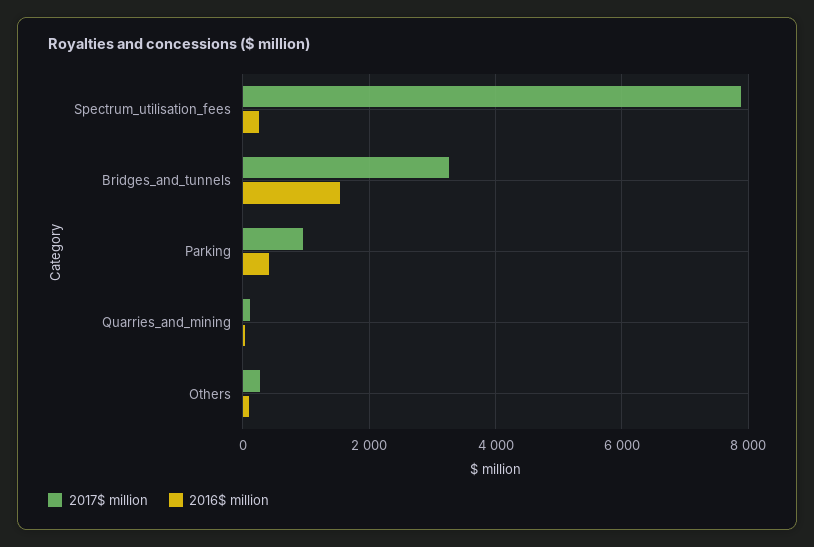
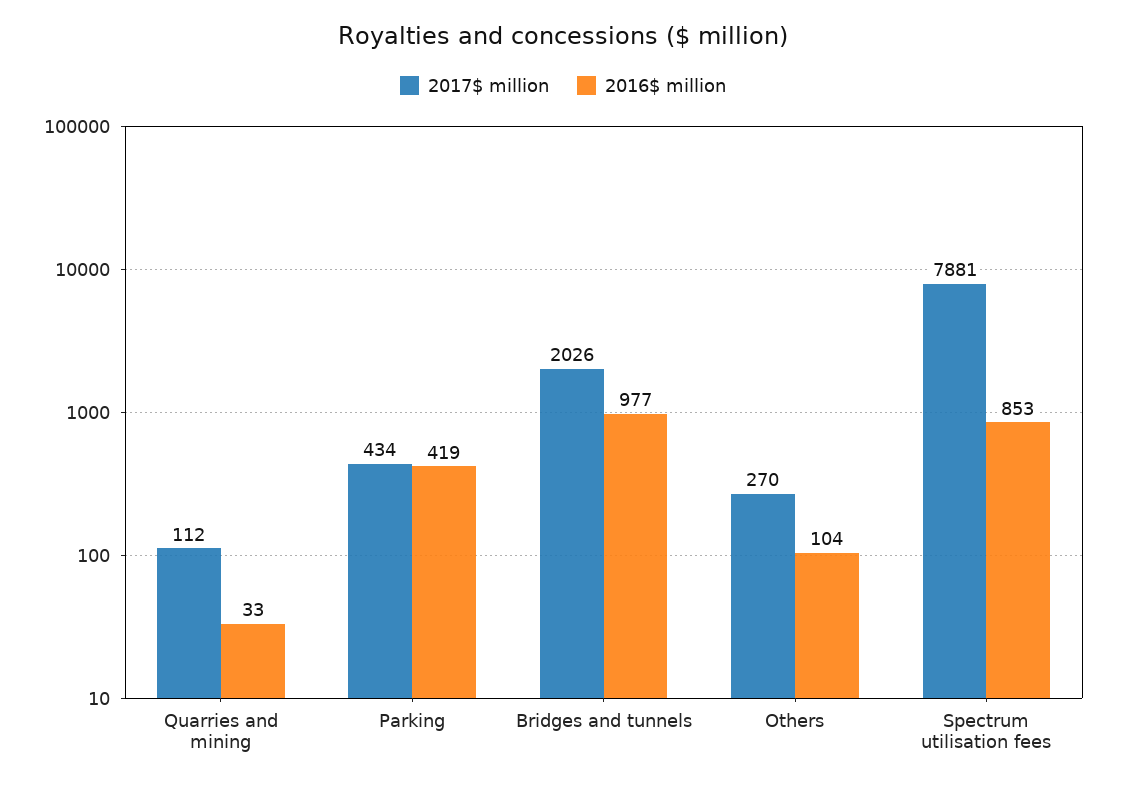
  {
    "2017$ million": {
      "Spectrum_utilisation_fees": 7881,
-     "Bridges_and_tunnels": 3200,
+     "Bridges_and_tunnels": 2026,
-     "Parking": 1000,
+     "Parking": 434,
      "Quarries_and_mining": 112,
      "Others": 270
    },
    "2016$ million": {
-     "Spectrum_utilisation_fees": 200,
+     "Spectrum_utilisation_fees": 853,
-     "Bridges_and_tunnels": 1600,
+     "Bridges_and_tunnels": 977,
      "Parking": 419,
      "Quarries_and_mining": 33,
      "Others": 104
    }
  }

